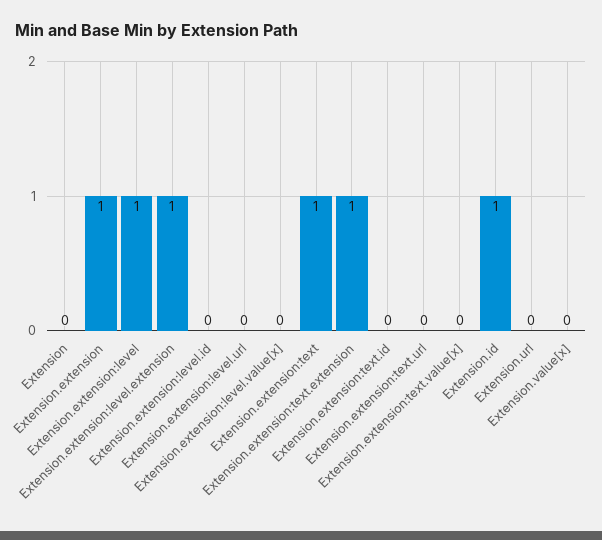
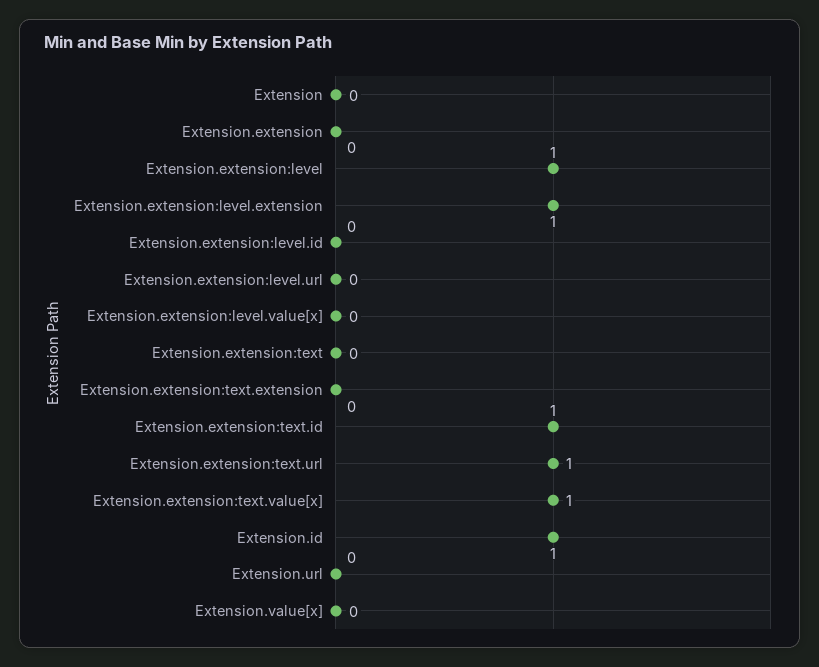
  {
    "Extension": 0,
-   "Extension.extension": 1,
+   "Extension.extension": 0,
    "Extension.extension:level": 1,
    "Extension.extension:level.extension": 1,
    "Extension.extension:level.id": 0,
    "Extension.extension:level.url": 0,
    "Extension.extension:level.value[x]": 0,
-   "Extension.extension:text": 1,
+   "Extension.extension:text": 0,
-   "Extension.extension:text.extension": 1,
+   "Extension.extension:text.extension": 0,
-   "Extension.extension:text.id": 0,
+   "Extension.extension:text.id": 1,
-   "Extension.extension:text.url": 0,
+   "Extension.extension:text.url": 1,
-   "Extension.extension:text.value[x]": 0,
+   "Extension.extension:text.value[x]": 1,
    "Extension.id": 1,
    "Extension.url": 0,
    "Extension.value[x]": 0
  }

